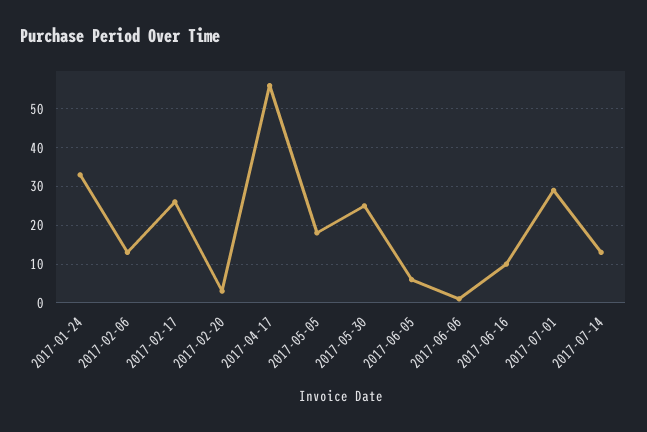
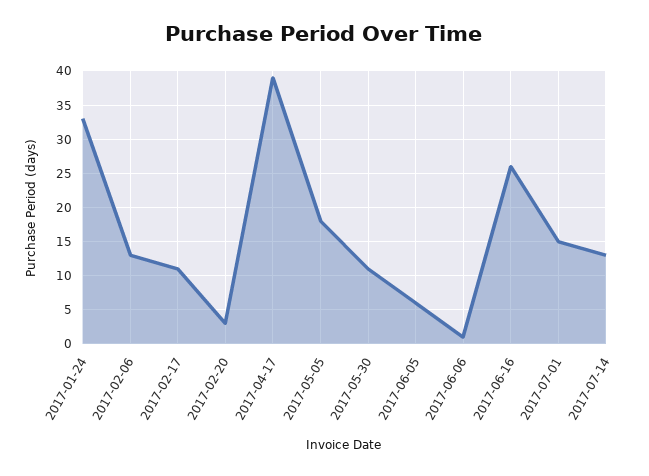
  {
    "2017-01-24": 33,
    "2017-02-06": 13,
-   "2017-02-17": 25,
+   "2017-02-17": 11,
    "2017-02-20": 3,
-   "2017-04-17": 55,
+   "2017-04-17": 39,
    "2017-05-05": 18,
-   "2017-05-30": 25,
+   "2017-05-30": 11,
    "2017-06-05": 6,
    "2017-06-06": 1,
-   "2017-06-16": 10,
+   "2017-06-16": 26,
-   "2017-07-01": 30,
+   "2017-07-01": 15,
    "2017-07-14": 13
  }

